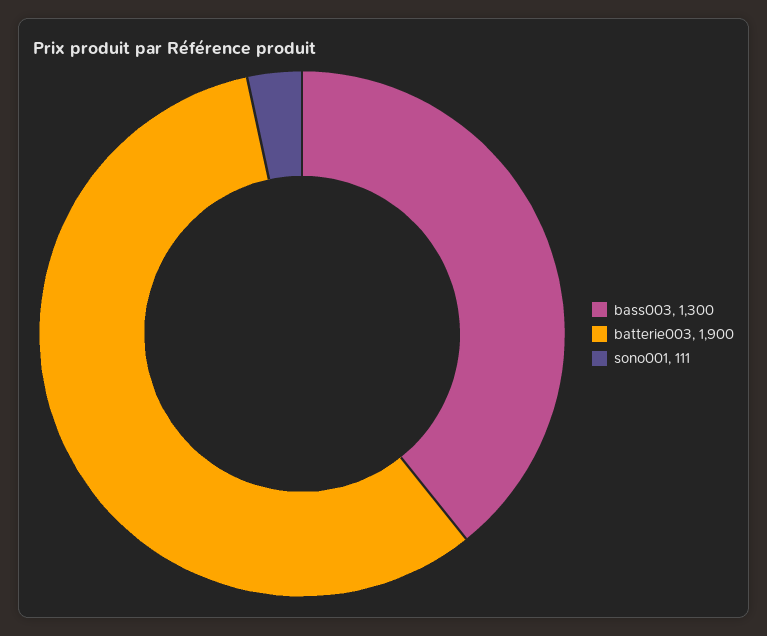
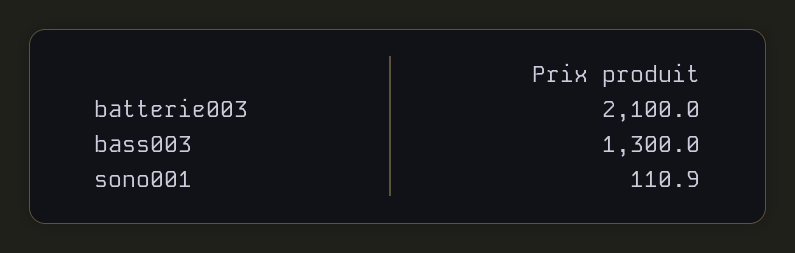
  {
    "bass003": 1300,
-   "batterie003": 1900,
+   "batterie003": 2100,
    "sono001": 110.9
  }

